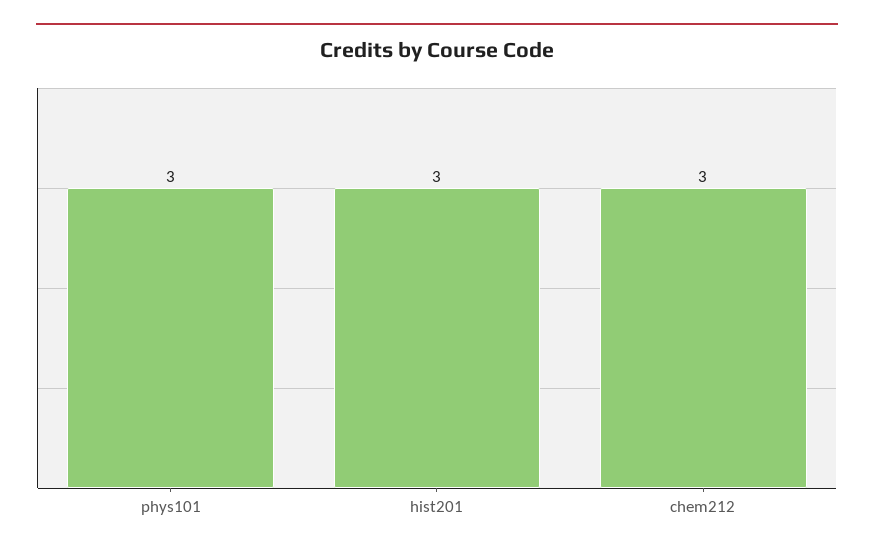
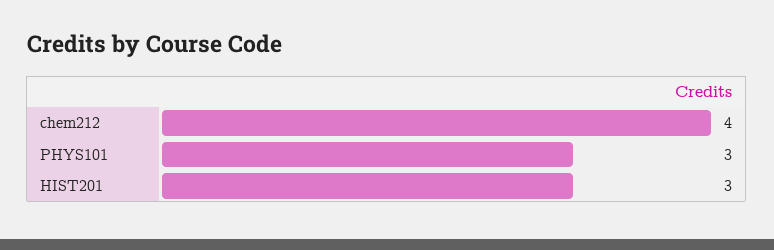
  {
    "phys101": 3,
    "hist201": 3,
-   "chem212": 3
+   "chem212": 4
  }

